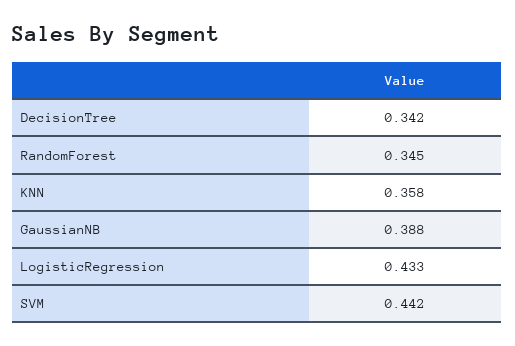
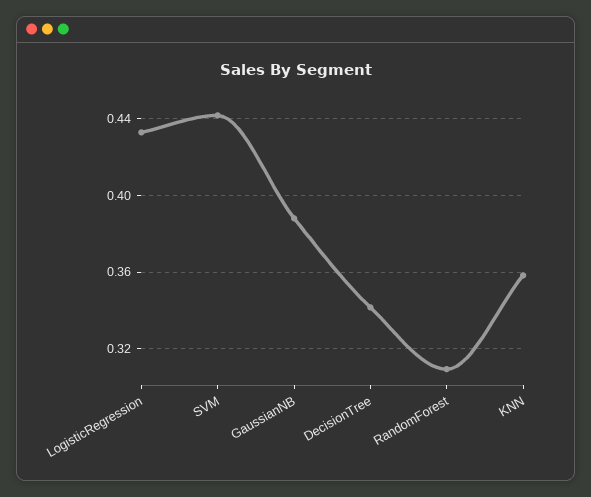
  {
    "DecisionTree": 0.342,
-   "RandomForest": 0.345,
+   "RandomForest": 0.31,
    "KNN": 0.358,
    "GaussianNB": 0.388,
    "LogisticRegression": 0.433,
    "SVM": 0.442
  }

